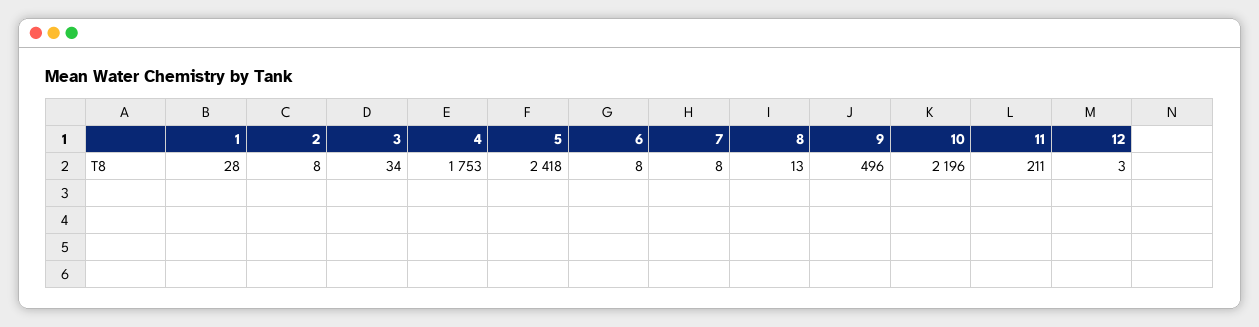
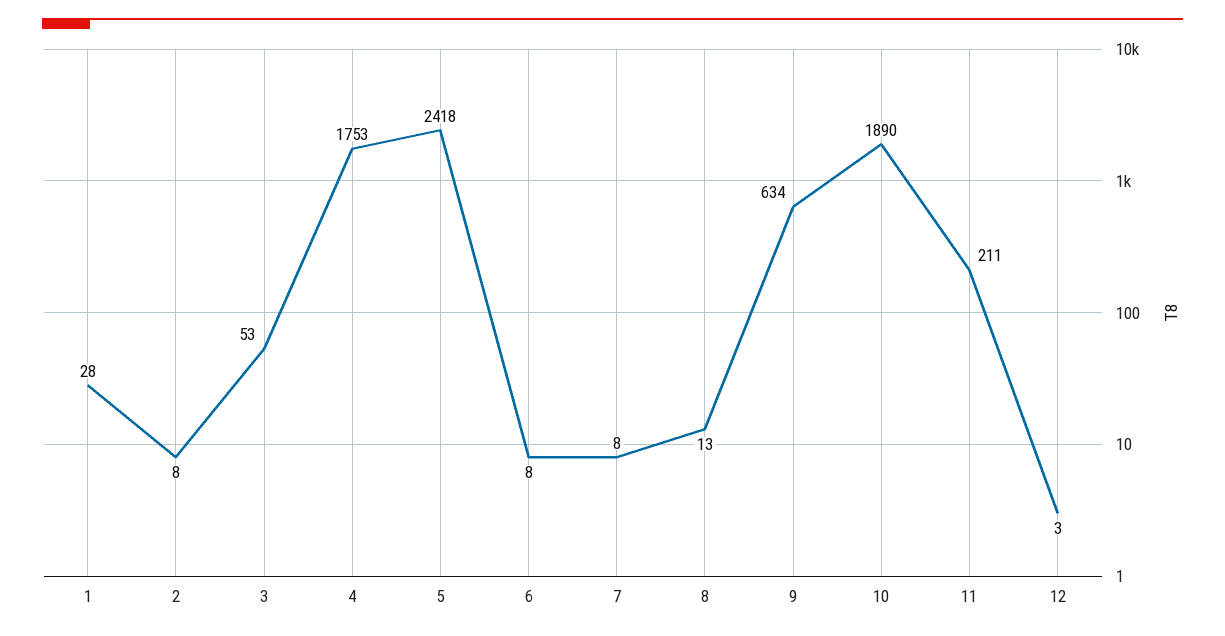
  {
    "1": 28,
    "2": 8,
-   "3": 34,
+   "3": 53,
    "4": 1753,
    "5": 2418,
    "6": 8,
    "7": 8,
    "8": 13,
-   "9": 496,
+   "9": 634,
-   "10": 2196,
+   "10": 1890,
    "11": 211,
    "12": 3
  }

